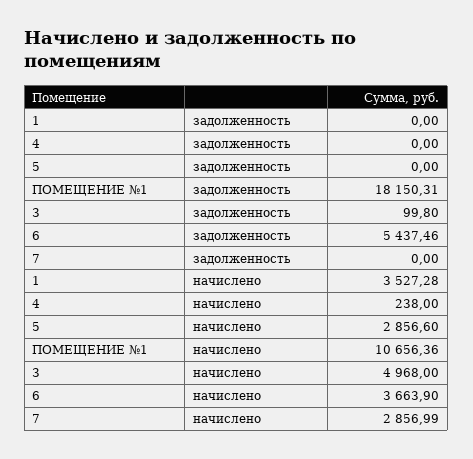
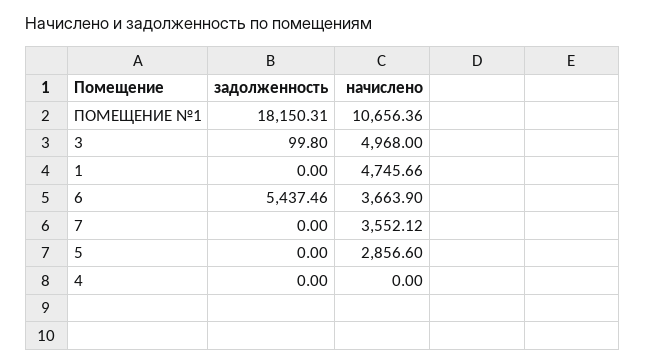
  {
    "1": {
      "задолженность": 0,
-     "начислено": 3527.28
+     "начислено": 4745.66
    },
    "4": {
      "задолженность": 0,
-     "начислено": 238
+     "начислено": 0
    },
    "5": {
      "задолженность": 0,
      "начислено": 2856.6
    },
    "ПОМЕЩЕНИЕ №1": {
      "задолженность": 18150.31,
      "начислено": 10656.36
    },
    "3": {
      "задолженность": 99.8,
      "начислено": 4968
    },
    "6": {
      "задолженность": 5437.46,
      "начислено": 3663.9
    },
    "7": {
      "задолженность": 0,
-     "начислено": 2856.99
+     "начислено": 3552.12
    }
  }

